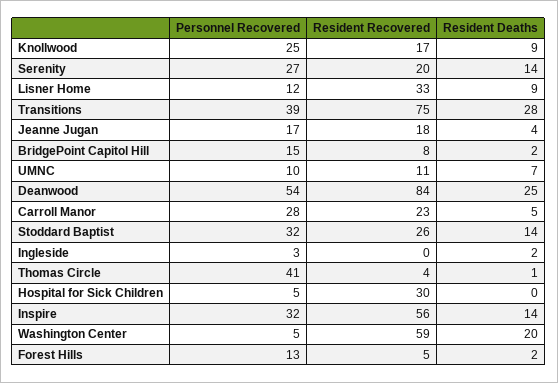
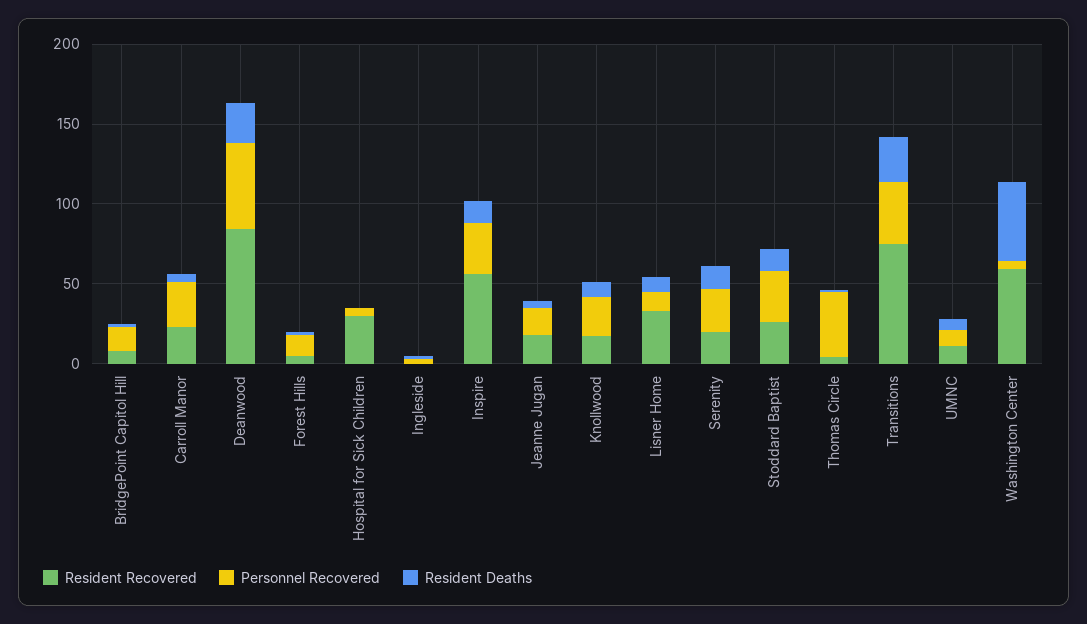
  {
    "Personnel Recovered": {
      "Knollwood": 25,
      "Serenity": 27,
      "Lisner Home": 12,
      "Transitions": 39,
      "Jeanne Jugan": 17,
      "BridgePoint Capitol Hill": 15,
      "UMNC": 10,
      "Deanwood": 54,
      "Carroll Manor": 28,
      "Stoddard Baptist": 32,
      "Ingleside": 3,
      "Thomas Circle": 41,
      "Hospital for Sick Children": 5,
      "Inspire": 32,
      "Washington Center": 5,
      "Forest Hills": 13
    },
    "Resident Recovered": {
      "Knollwood": 17,
      "Serenity": 20,
      "Lisner Home": 33,
      "Transitions": 75,
      "Jeanne Jugan": 18,
      "BridgePoint Capitol Hill": 8,
      "UMNC": 11,
      "Deanwood": 84,
      "Carroll Manor": 23,
      "Stoddard Baptist": 26,
      "Ingleside": 0,
      "Thomas Circle": 4,
      "Hospital for Sick Children": 30,
      "Inspire": 56,
      "Washington Center": 59,
      "Forest Hills": 5
    },
    "Resident Deaths": {
      "Knollwood": 9,
      "Serenity": 14,
      "Lisner Home": 9,
      "Transitions": 28,
      "Jeanne Jugan": 4,
      "BridgePoint Capitol Hill": 2,
      "UMNC": 7,
      "Deanwood": 25,
      "Carroll Manor": 5,
      "Stoddard Baptist": 14,
      "Ingleside": 2,
      "Thomas Circle": 1,
      "Hospital for Sick Children": 0,
      "Inspire": 14,
-     "Washington Center": 20,
+     "Washington Center": 50,
      "Forest Hills": 2
    }
  }

